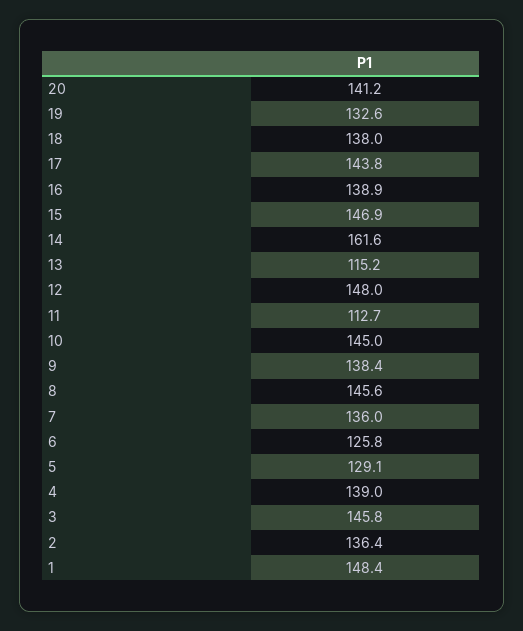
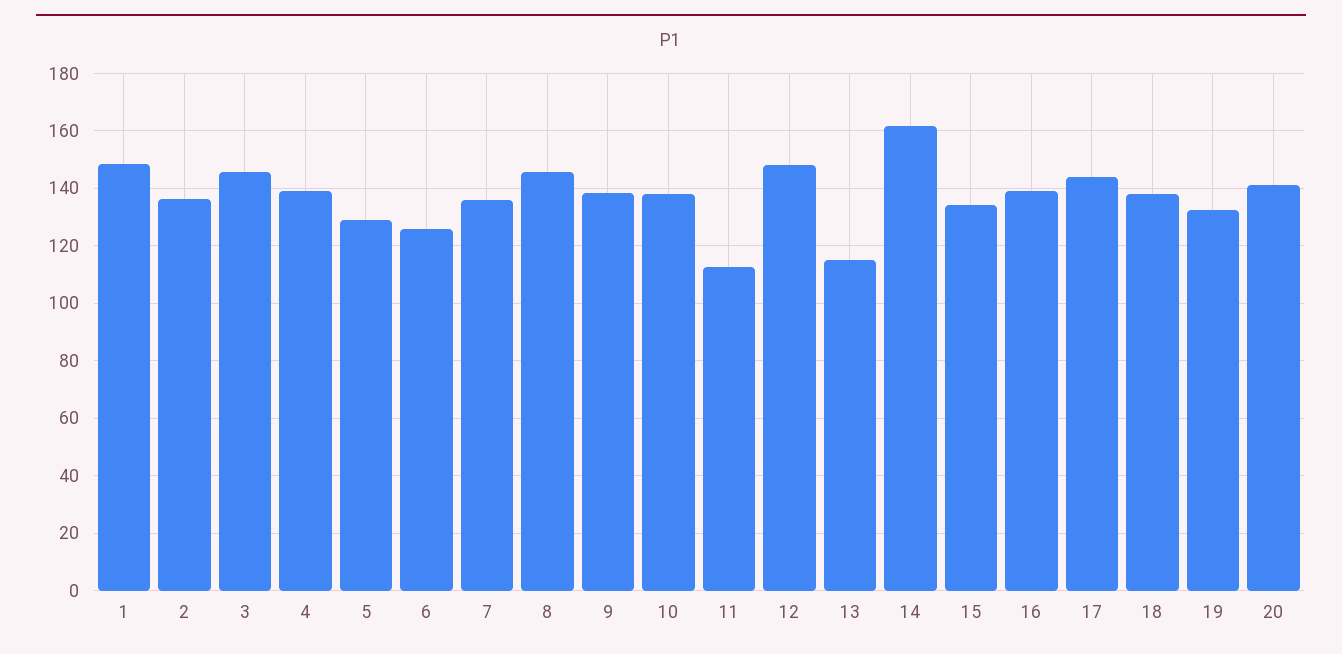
  {
    "20": 141.2,
    "19": 132.6,
    "18": 138,
    "17": 143.8,
    "16": 138.9,
-   "15": 146.9,
+   "15": 135,
    "14": 161.6,
    "13": 115.2,
    "12": 148,
    "11": 112.7,
-   "10": 145,
+   "10": 137.5,
    "9": 138.4,
    "8": 145.6,
    "7": 136,
    "6": 125.8,
    "5": 129.1,
    "4": 139,
    "3": 145.8,
    "2": 136.4,
    "1": 148.4
  }

